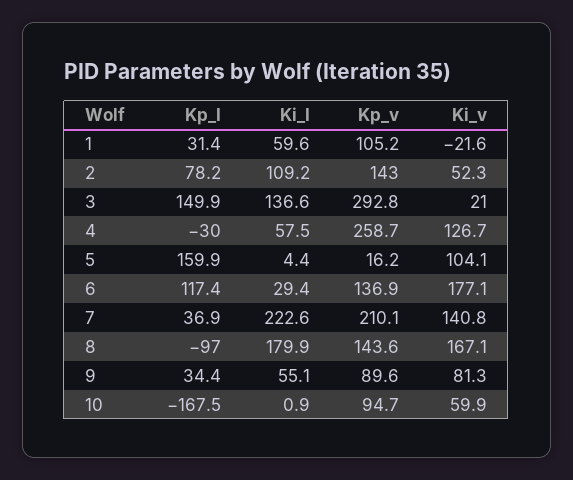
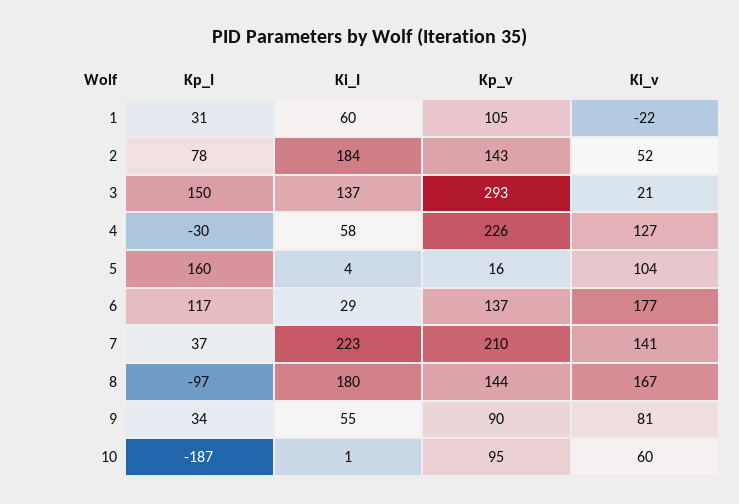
  {
    "Kp_I": {
      "1": 31.4,
      "2": 78.2,
      "3": 149.9,
      "4": -30,
      "5": 159.9,
      "6": 117.4,
      "7": 36.9,
      "8": -97,
      "9": 34.4,
-     "10": -167.5
+     "10": -187
    },
    "Ki_I": {
      "1": 59.6,
-     "2": 109.2,
+     "2": 184,
      "3": 136.6,
      "4": 57.5,
      "5": 4.4,
      "6": 29.4,
      "7": 222.6,
      "8": 179.9,
      "9": 55.1,
      "10": 0.9
    },
    "Kp_v": {
      "1": 105.2,
      "2": 143,
      "3": 292.8,
-     "4": 258.7,
+     "4": 226,
      "5": 16.2,
      "6": 136.9,
      "7": 210.1,
      "8": 143.6,
      "9": 89.6,
      "10": 94.7
    },
    "Ki_v": {
      "1": -21.6,
      "2": 52.3,
      "3": 21,
      "4": 126.7,
      "5": 104.1,
      "6": 177.1,
      "7": 140.8,
      "8": 167.1,
      "9": 81.3,
      "10": 59.9
    }
  }

